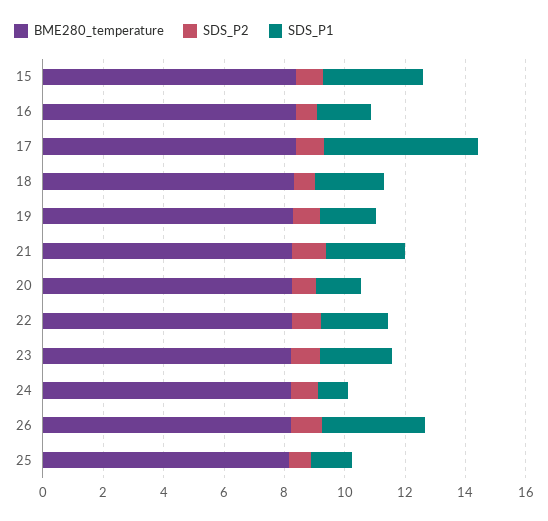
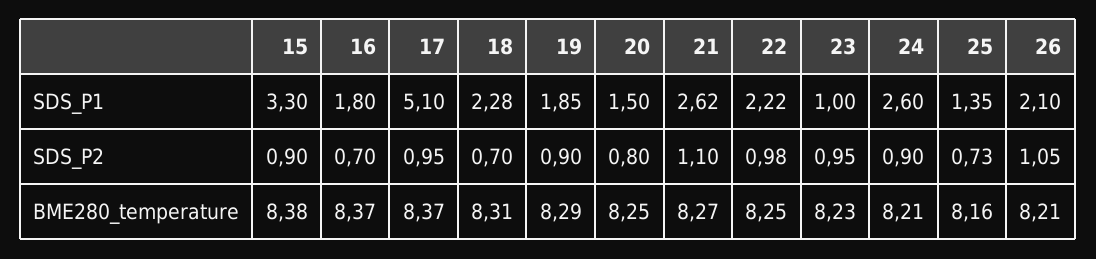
  {
    "BME280_temperature": {
      "15": 8.38,
      "16": 8.37,
      "17": 8.37,
      "18": 8.31,
      "19": 8.29,
      "21": 8.27,
      "20": 8.25,
      "22": 8.25,
      "23": 8.23,
      "24": 8.21,
      "26": 8.21,
      "25": 8.16
    },
    "SDS_P2": {
      "15": 0.9,
      "16": 0.7,
      "17": 0.95,
      "18": 0.7,
      "19": 0.9,
      "21": 1.1,
      "20": 0.8,
      "22": 0.98,
      "23": 0.95,
      "24": 0.9,
      "26": 1.05,
      "25": 0.73
    },
    "SDS_P1": {
      "15": 3.3,
      "16": 1.8,
      "17": 5.1,
      "18": 2.28,
      "19": 1.85,
      "21": 2.62,
      "20": 1.5,
      "22": 2.22,
-     "23": 2.5,
+     "23": 1,
-     "24": 1,
+     "24": 2.6,
-     "26": 3.5,
+     "26": 2.1,
      "25": 1.35
    }
  }

